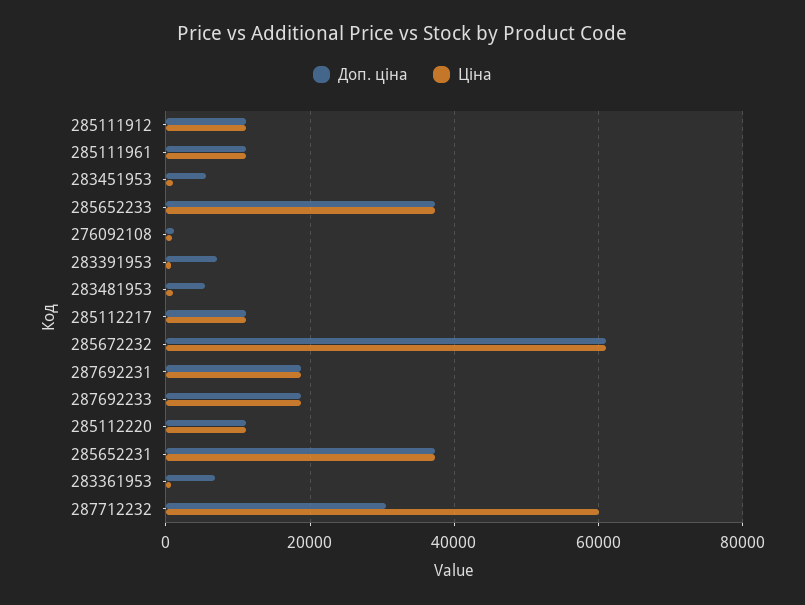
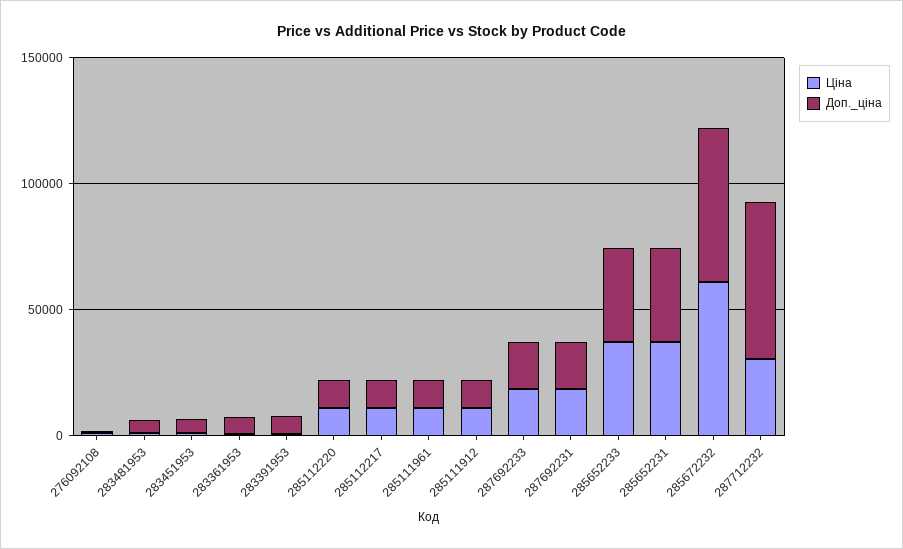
  {
    "Доп. ціна": {
      "285111912": 12000,
      "285111961": 12000,
      "283451953": 6000,
      "285652233": 38000,
      "276092108": 2000,
      "283391953": 8000,
      "283481953": 6000,
      "285112217": 12000,
      "285672232": 62000,
      "287692231": 18000,
      "287692233": 18000,
      "285112220": 12000,
      "285652231": 38000,
      "283361953": 6000,
-     "287712232": 30000
+     "287712232": 60000
    },
    "Ціна": {
      "285111912": 12000,
      "285111961": 12000,
      "283451953": 0,
      "285652233": 38000,
      "276092108": 0,
      "283391953": 0,
      "283481953": 0,
      "285112217": 12000,
      "285672232": 62000,
      "287692231": 18000,
      "287692233": 18000,
      "285112220": 12000,
      "285652231": 38000,
      "283361953": 0,
-     "287712232": 60000
+     "287712232": 30000
    }
  }

